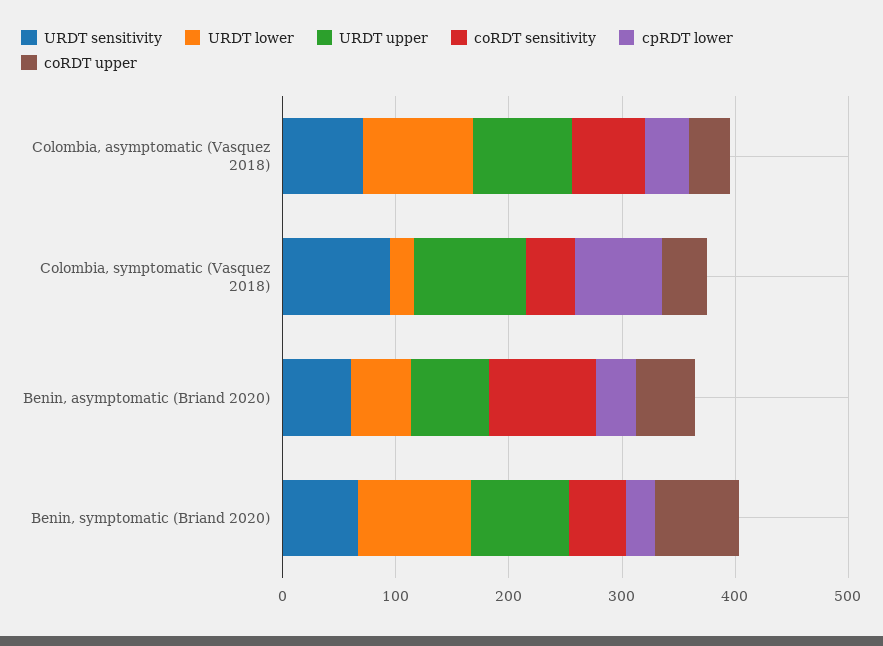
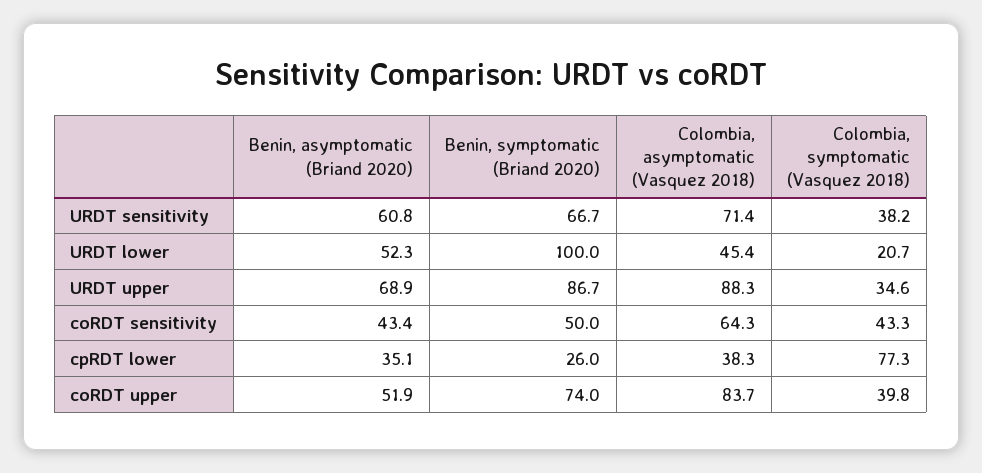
  {
    "URDT sensitivity": {
      "Colombia, asymptomatic (Vasquez 2018)": 71.4,
-     "Colombia, symptomatic (Vasquez 2018)": 100,
+     "Colombia, symptomatic (Vasquez 2018)": 38.2,
      "Benin, asymptomatic (Briand 2020)": 60.8,
      "Benin, symptomatic (Briand 2020)": 66.7
    },
    "URDT lower": {
-     "Colombia, asymptomatic (Vasquez 2018)": 100,
+     "Colombia, asymptomatic (Vasquez 2018)": 45.4,
      "Colombia, symptomatic (Vasquez 2018)": 20.7,
      "Benin, asymptomatic (Briand 2020)": 52.3,
      "Benin, symptomatic (Briand 2020)": 100
    },
    "URDT upper": {
      "Colombia, asymptomatic (Vasquez 2018)": 88.3,
-     "Colombia, symptomatic (Vasquez 2018)": 100,
+     "Colombia, symptomatic (Vasquez 2018)": 34.6,
      "Benin, asymptomatic (Briand 2020)": 68.9,
      "Benin, symptomatic (Briand 2020)": 86.7
    },
    "coRDT sensitivity": {
      "Colombia, asymptomatic (Vasquez 2018)": 64.3,
      "Colombia, symptomatic (Vasquez 2018)": 43.3,
-     "Benin, asymptomatic (Briand 2020)": 100,
+     "Benin, asymptomatic (Briand 2020)": 43.4,
      "Benin, symptomatic (Briand 2020)": 50
    },
    "cpRDT lower": {
      "Colombia, asymptomatic (Vasquez 2018)": 38.3,
      "Colombia, symptomatic (Vasquez 2018)": 77.3,
      "Benin, asymptomatic (Briand 2020)": 35.1,
      "Benin, symptomatic (Briand 2020)": 26
    },
    "coRDT upper": {
-     "Colombia, asymptomatic (Vasquez 2018)": 40,
+     "Colombia, asymptomatic (Vasquez 2018)": 83.7,
      "Colombia, symptomatic (Vasquez 2018)": 39.8,
      "Benin, asymptomatic (Briand 2020)": 51.9,
      "Benin, symptomatic (Briand 2020)": 74
    }
  }

